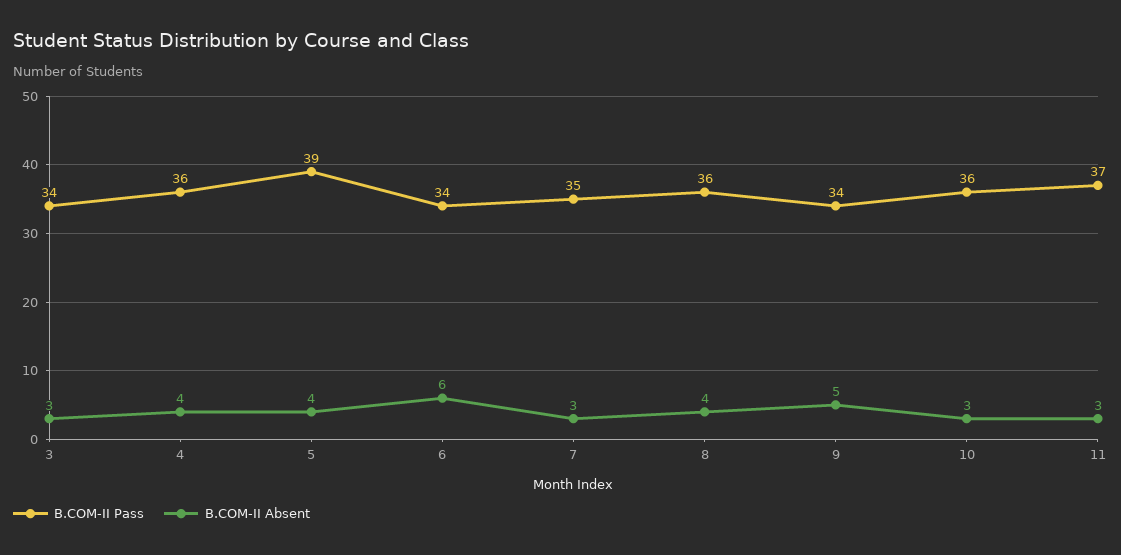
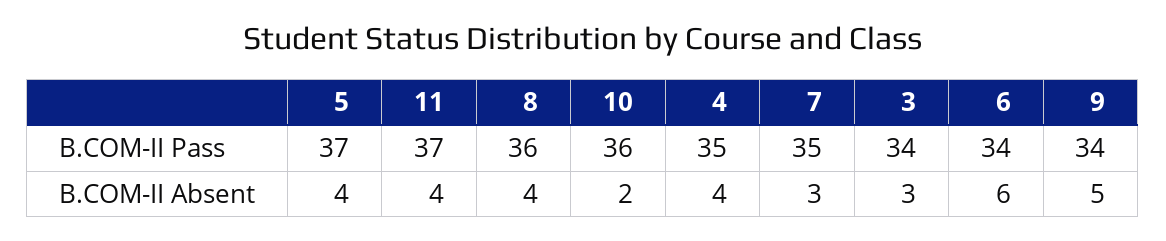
  {
    "B.COM-II Pass": {
      "3": 34,
-     "4": 36,
+     "4": 35,
-     "5": 39,
+     "5": 37,
      "6": 34,
      "7": 35,
      "8": 36,
      "9": 34,
      "10": 36,
      "11": 37
    },
    "B.COM-II Absent": {
      "3": 3,
      "4": 4,
      "5": 4,
      "6": 6,
      "7": 3,
      "8": 4,
      "9": 5,
-     "10": 3,
+     "10": 2,
-     "11": 3
+     "11": 4
    }
  }

